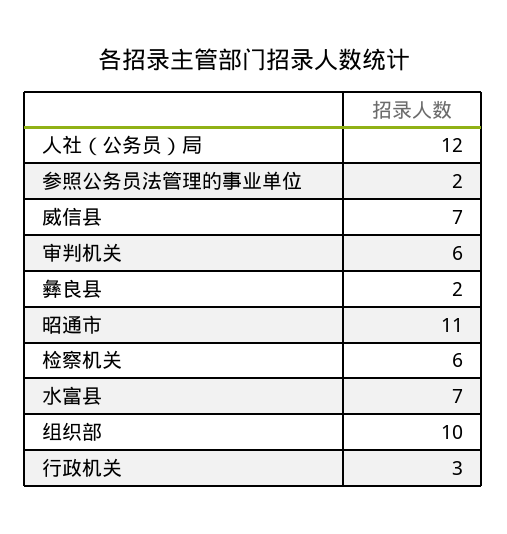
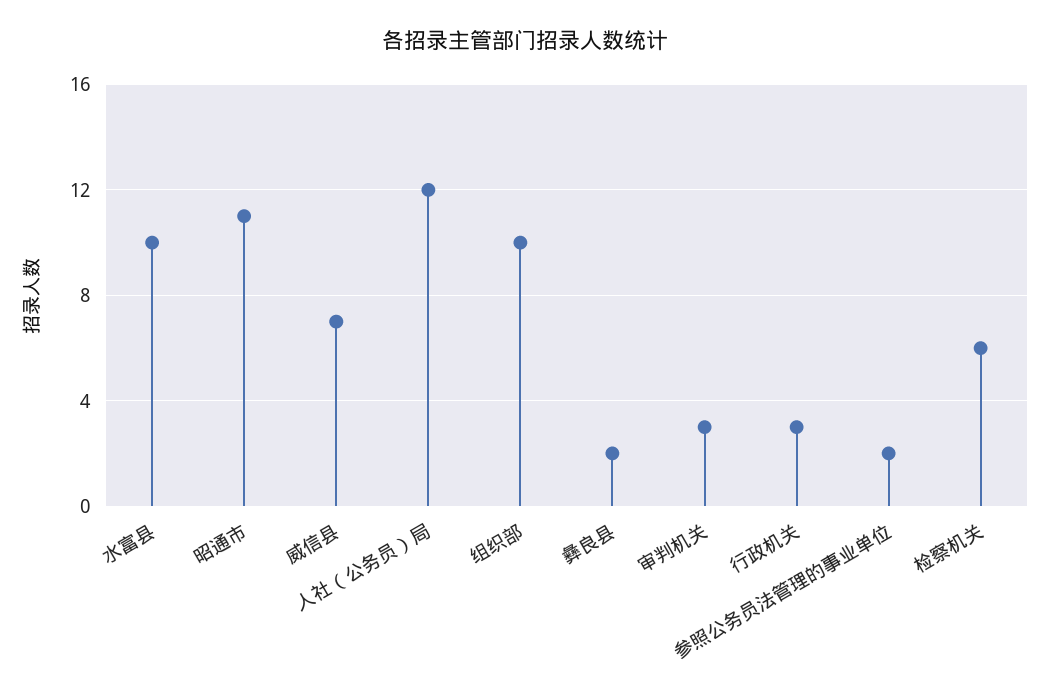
  {
    "人社（公务员）局": 12,
    "参照公务员法管理的事业单位": 2,
    "威信县": 7,
-   "审判机关": 6,
+   "审判机关": 3,
    "彝良县": 2,
    "昭通市": 11,
    "检察机关": 6,
-   "水富县": 7,
+   "水富县": 10,
    "组织部": 10,
    "行政机关": 3
  }

